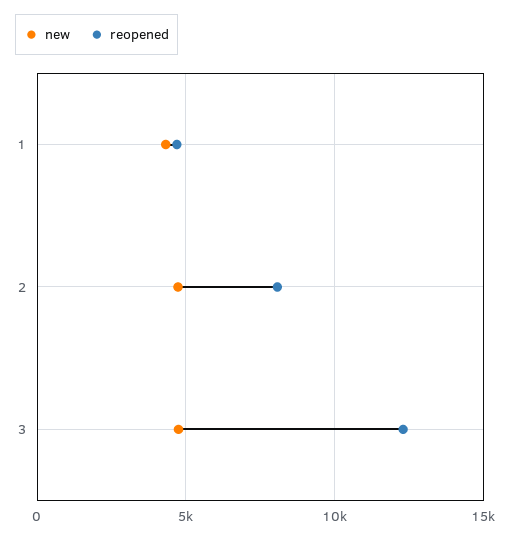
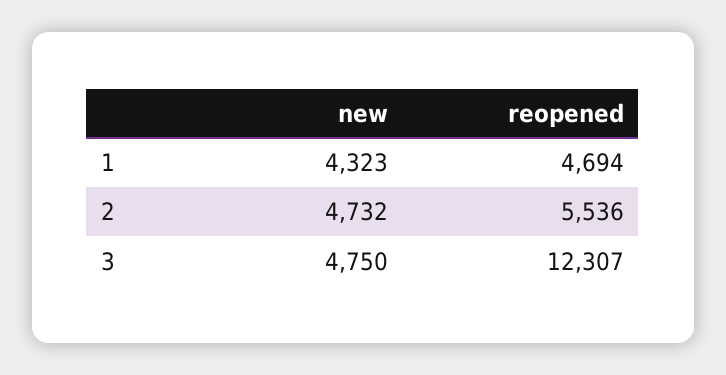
  {
    "new": {
      "1": 4323,
      "2": 4732,
      "3": 4750
    },
    "reopened": {
      "1": 4694,
-     "2": 8000,
+     "2": 5536,
      "3": 12307
    }
  }

